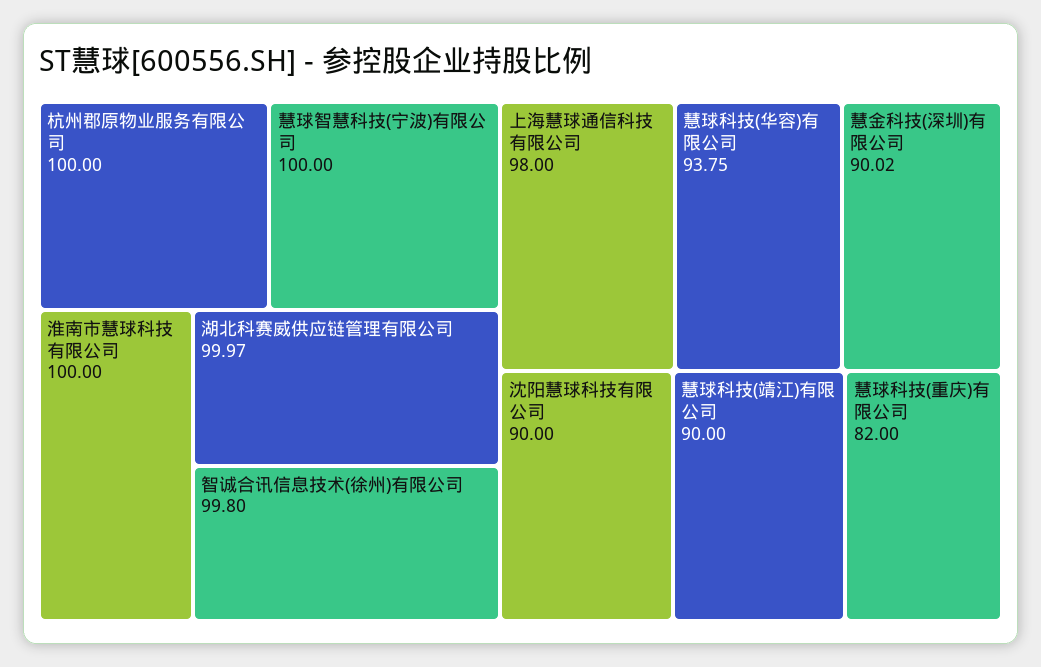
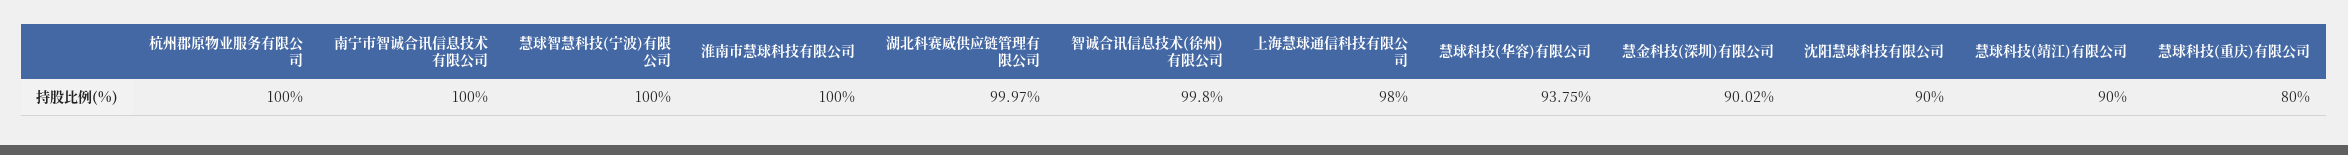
  {
    "杭州郡原物业服务有限公司": 100,
    "慧球智慧科技(宁波)有限公司": 100,
    "淮南市慧球科技有限公司": 100,
    "湖北科赛威供应链管理有限公司": 99.97,
    "智诚合讯信息技术(徐州)有限公司": 99.8,
    "上海慧球通信科技有限公司": 98,
    "慧球科技(华容)有限公司": 93.75,
    "慧金科技(深圳)有限公司": 90.02,
    "沈阳慧球科技有限公司": 90,
    "慧球科技(靖江)有限公司": 90,
-   "慧球科技(重庆)有限公司": 82
+   "慧球科技(重庆)有限公司": 80,
+   "南宁市智诚合讯信息技术有限公司": 100
  }

